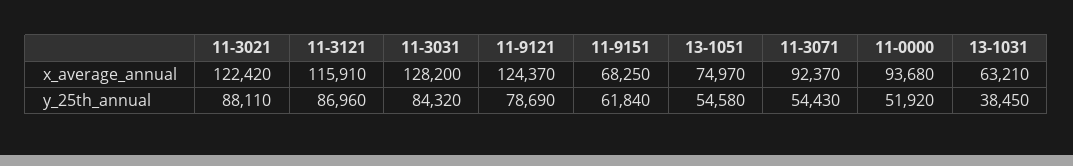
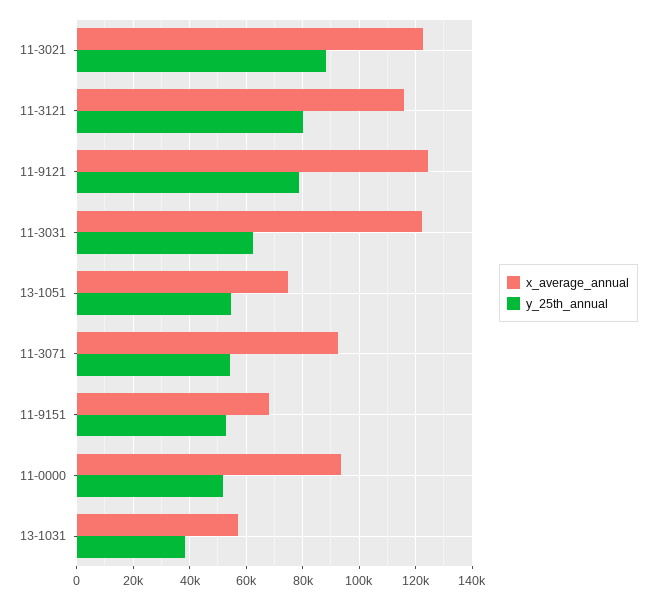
  {
    "x_average_annual": {
      "11-3021": 122420,
      "11-3121": 115910,
-     "11-3031": 128200,
+     "11-3031": 122500,
      "11-9121": 124370,
      "11-9151": 68250,
      "13-1051": 74970,
      "11-3071": 92370,
      "11-0000": 93680,
-     "13-1031": 63210
+     "13-1031": 57500
    },
    "y_25th_annual": {
      "11-3021": 88110,
-     "11-3121": 86960,
+     "11-3121": 80000,
-     "11-3031": 84320,
+     "11-3031": 62500,
      "11-9121": 78690,
-     "11-9151": 61840,
+     "11-9151": 52500,
      "13-1051": 54580,
      "11-3071": 54430,
      "11-0000": 51920,
      "13-1031": 38450
    }
  }

